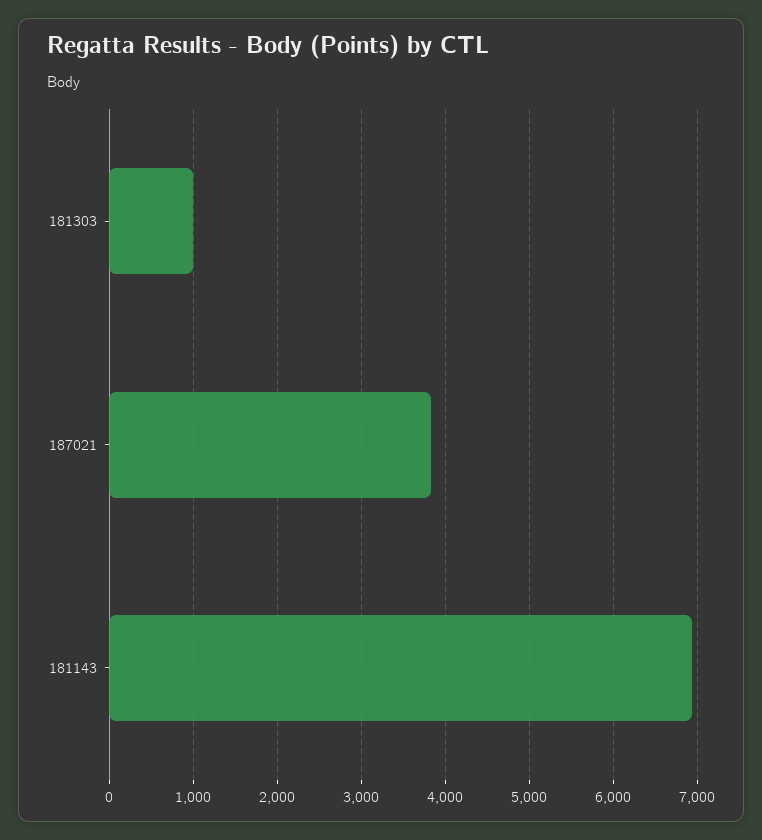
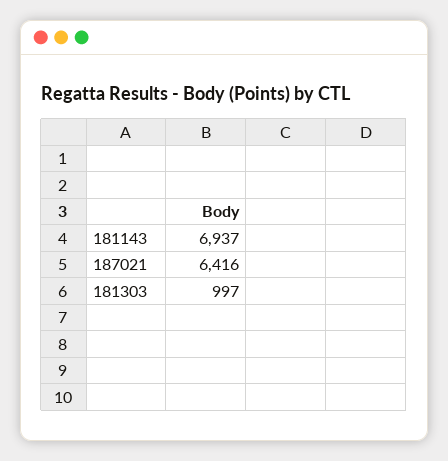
  {
    "181303": 997,
-   "187021": 3800,
+   "187021": 6416,
    "181143": 6937
  }

